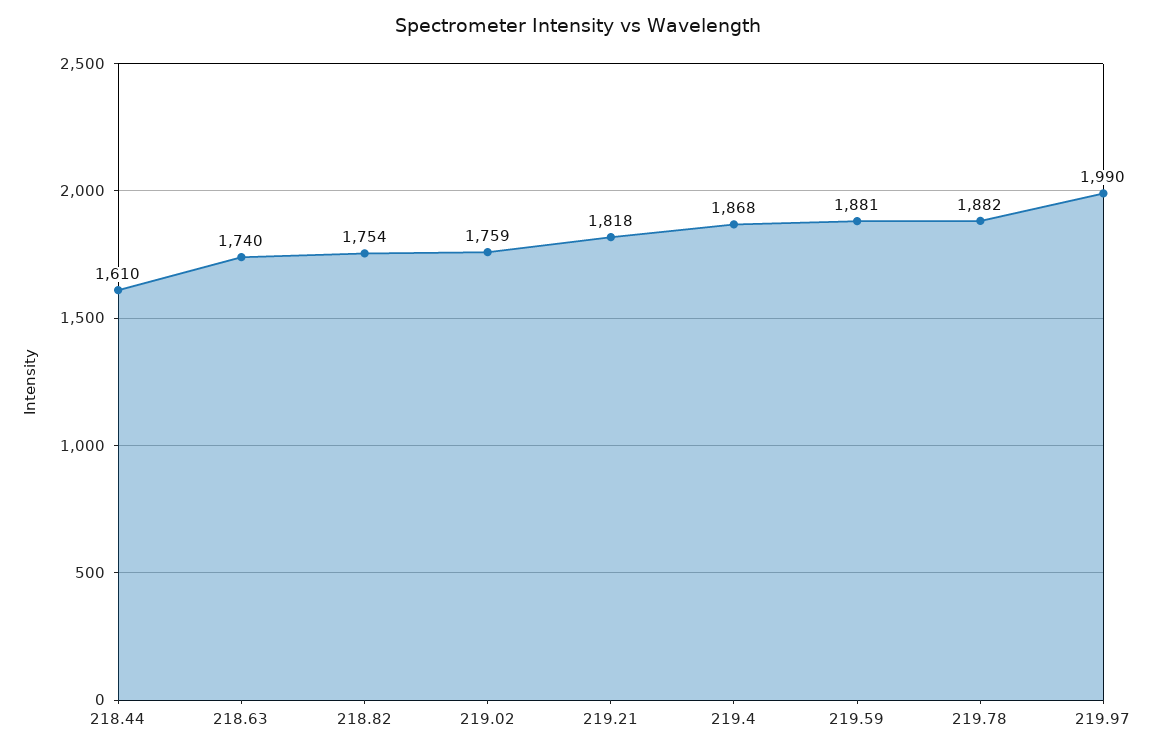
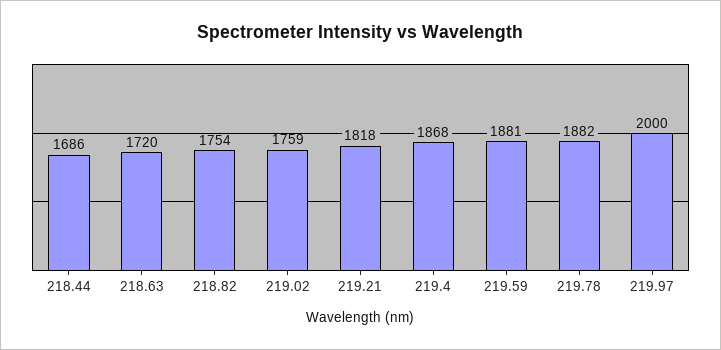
  {
-   "218.44": 1610,
+   "218.44": 1686,
-   "218.63": 1740,
+   "218.63": 1720,
    "218.82": 1754,
    "219.02": 1759,
    "219.21": 1818,
    "219.4": 1868,
    "219.59": 1881,
    "219.78": 1882,
-   "219.97": 1990
+   "219.97": 2000
  }

